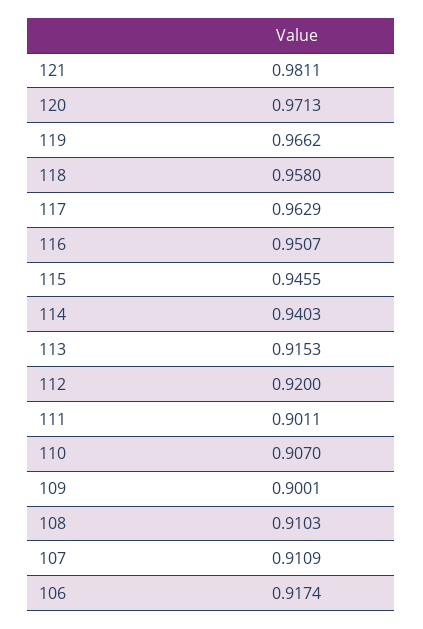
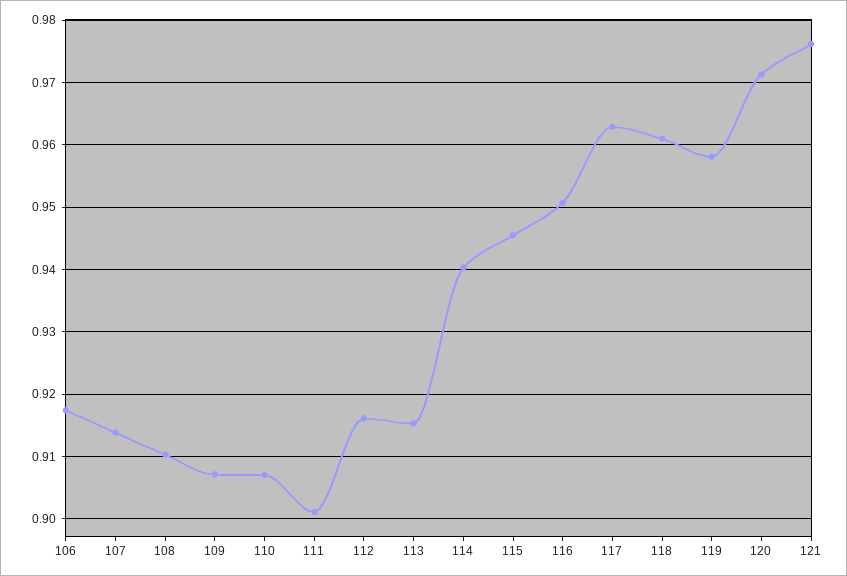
  {
-   "121": 0.9811,
+   "121": 0.976,
    "120": 0.9713,
-   "119": 0.9662,
+   "119": 0.958,
-   "118": 0.958,
+   "118": 0.961,
    "117": 0.9629,
    "116": 0.9507,
    "115": 0.9455,
    "114": 0.9403,
    "113": 0.9153,
-   "112": 0.92,
+   "112": 0.916,
    "111": 0.9011,
    "110": 0.907,
-   "109": 0.9001,
+   "109": 0.907,
    "108": 0.9103,
-   "107": 0.9109,
+   "107": 0.914,
    "106": 0.9174
  }

